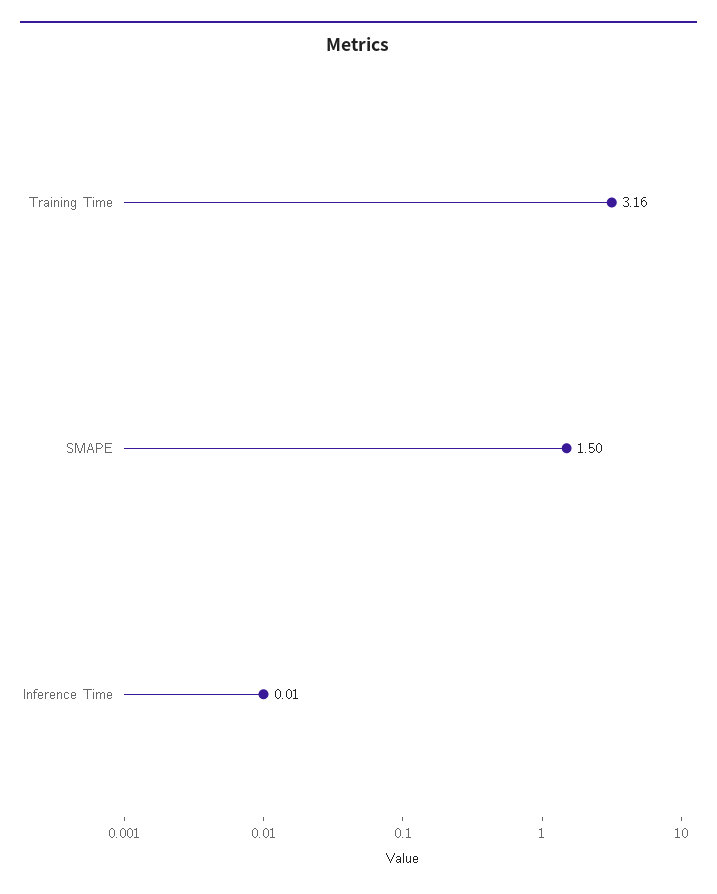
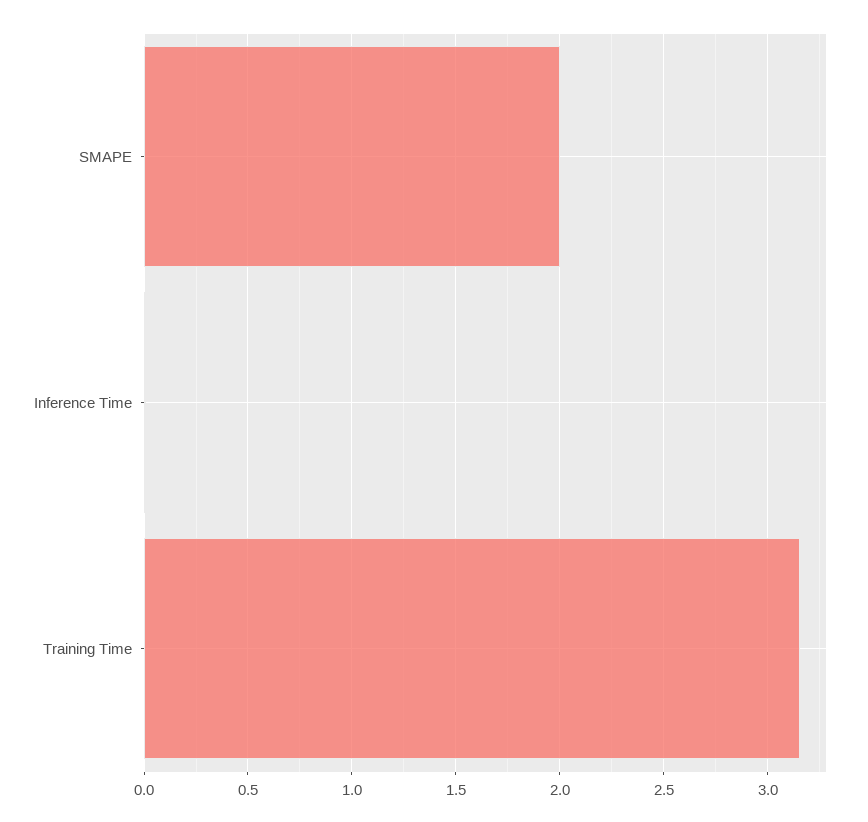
  {
    "Training Time": 3.16,
-   "SMAPE": 1.5,
+   "SMAPE": 2,
    "Inference Time": 0.01
  }

